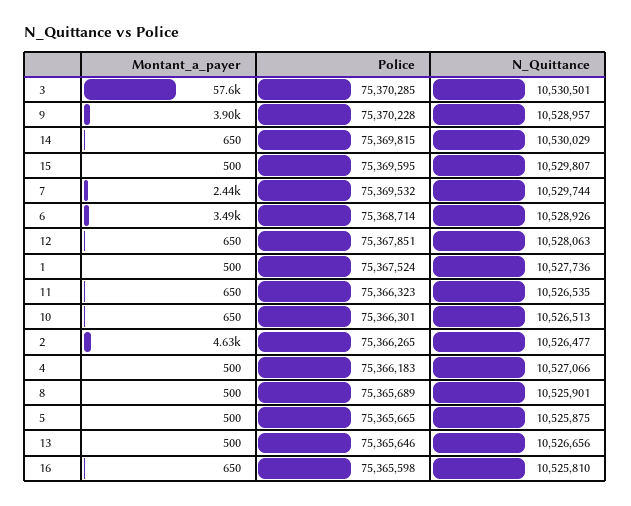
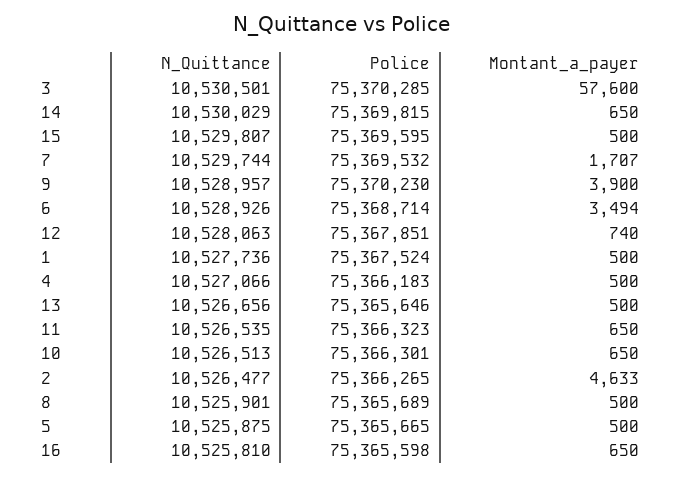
  {
    "Montant_a_payer": {
      "3": 57600,
      "9": 3900,
      "14": 650,
      "15": 500,
-     "7": 2440,
+     "7": 1707,
      "6": 3494,
-     "12": 650,
+     "12": 740,
      "1": 500,
      "11": 650,
      "10": 650,
      "2": 4633,
      "4": 500,
      "8": 500,
      "5": 500,
      "13": 500,
      "16": 650
    },
    "Police": {
      "3": 75370285,
-     "9": 75370228,
+     "9": 75370230,
      "14": 75369815,
      "15": 75369595,
      "7": 75369532,
      "6": 75368714,
      "12": 75367851,
      "1": 75367524,
      "11": 75366323,
      "10": 75366301,
      "2": 75366265,
      "4": 75366183,
      "8": 75365689,
      "5": 75365665,
      "13": 75365646,
      "16": 75365598
    },
    "N_Quittance": {
      "3": 10530501,
      "9": 10528957,
      "14": 10530029,
      "15": 10529807,
      "7": 10529744,
      "6": 10528926,
      "12": 10528063,
      "1": 10527736,
      "11": 10526535,
      "10": 10526513,
      "2": 10526477,
      "4": 10527066,
      "8": 10525901,
      "5": 10525875,
      "13": 10526656,
      "16": 10525810
    }
  }

